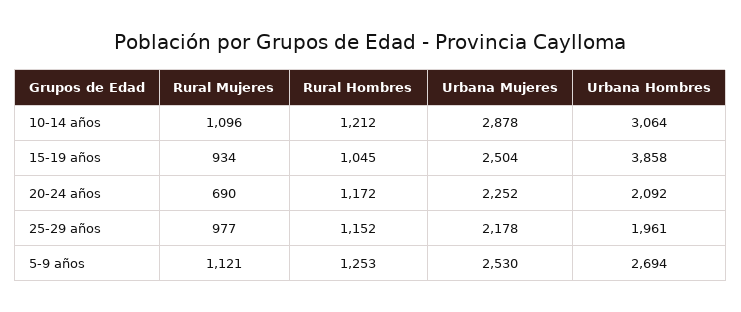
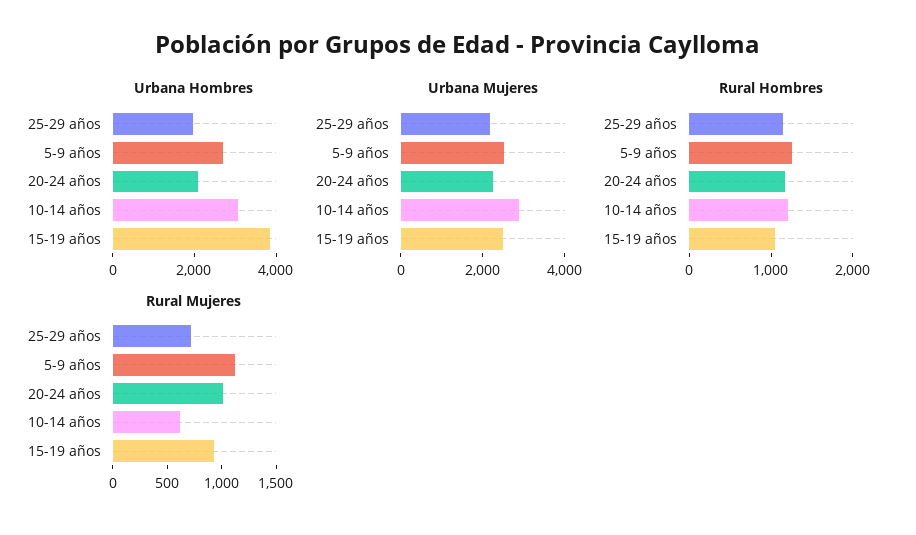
  {
    "Rural Mujeres": {
-     "10-14 años": 1096,
+     "10-14 años": 600,
      "15-19 años": 934,
-     "20-24 años": 690,
+     "20-24 años": 1000,
-     "25-29 años": 977,
+     "25-29 años": 700,
      "5-9 años": 1121
    },
    "Rural Hombres": {
      "10-14 años": 1212,
      "15-19 años": 1045,
      "20-24 años": 1172,
      "25-29 años": 1152,
      "5-9 años": 1253
    },
    "Urbana Mujeres": {
      "10-14 años": 2878,
      "15-19 años": 2504,
      "20-24 años": 2252,
      "25-29 años": 2178,
      "5-9 años": 2530
    },
    "Urbana Hombres": {
      "10-14 años": 3064,
      "15-19 años": 3858,
      "20-24 años": 2092,
      "25-29 años": 1961,
      "5-9 años": 2694
    }
  }

